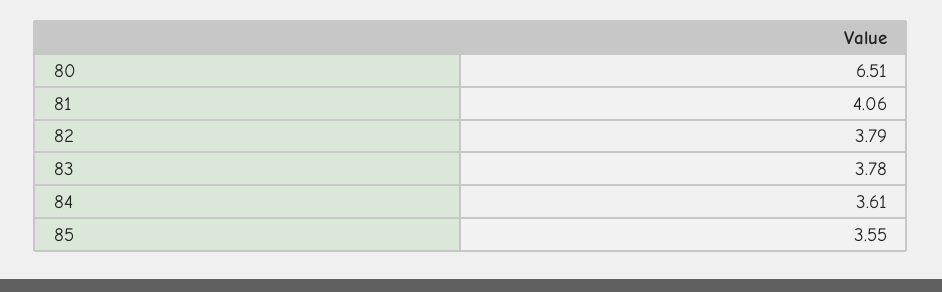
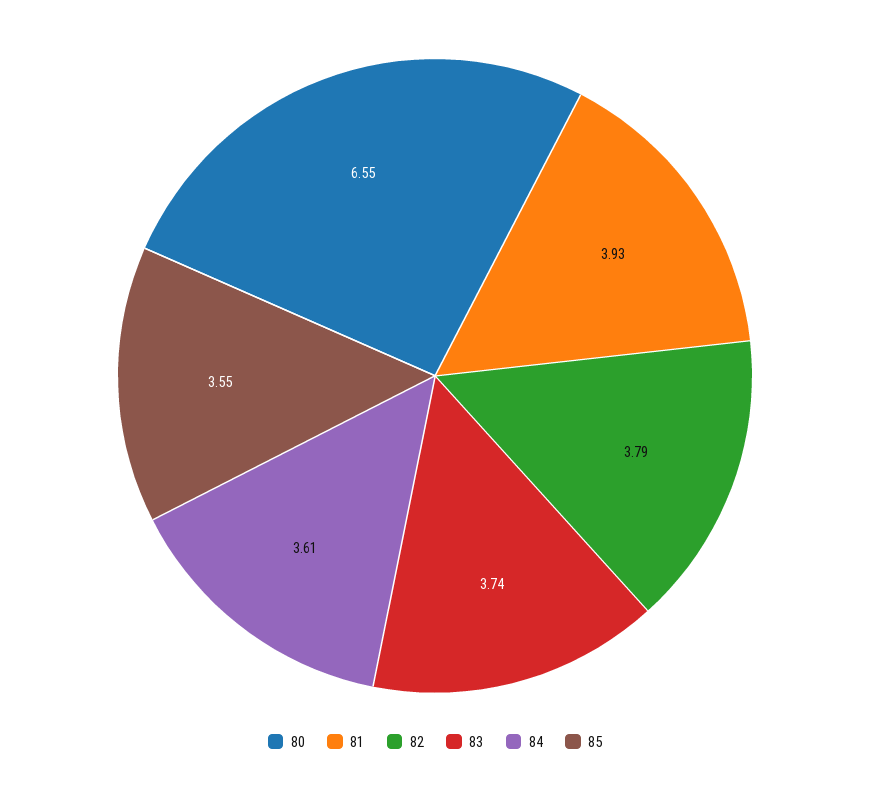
  {
-   "80": 6.51,
+   "80": 6.55,
-   "81": 4.06,
+   "81": 3.93,
    "82": 3.79,
-   "83": 3.78,
+   "83": 3.74,
    "84": 3.61,
    "85": 3.55
  }

